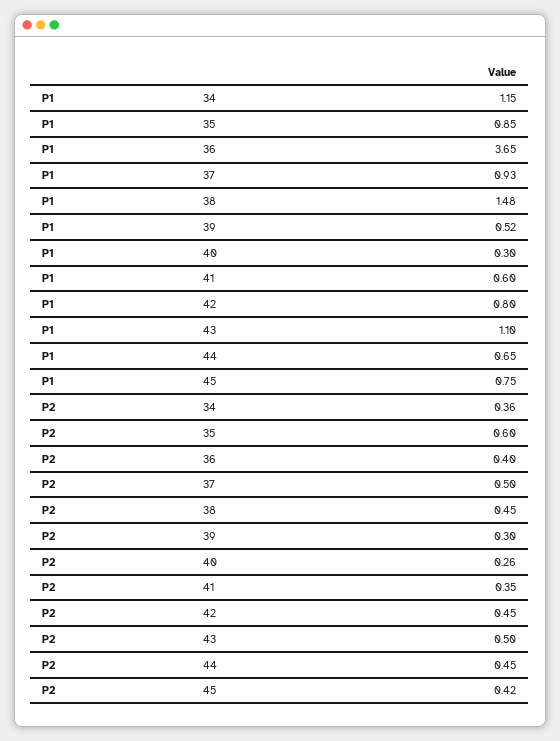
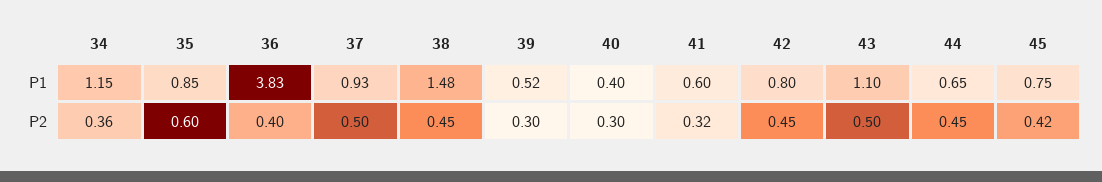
  {
    "P1": {
      "34": 1.15,
      "35": 0.85,
-     "36": 3.65,
+     "36": 3.83,
      "37": 0.93,
      "38": 1.48,
      "39": 0.52,
-     "40": 0.3,
+     "40": 0.4,
      "41": 0.6,
      "42": 0.8,
      "43": 1.1,
      "44": 0.65,
      "45": 0.75
    },
    "P2": {
      "34": 0.36,
      "35": 0.6,
      "36": 0.4,
      "37": 0.5,
      "38": 0.45,
      "39": 0.3,
-     "40": 0.26,
+     "40": 0.3,
-     "41": 0.35,
+     "41": 0.32,
      "42": 0.45,
      "43": 0.5,
      "44": 0.45,
      "45": 0.42
    }
  }

